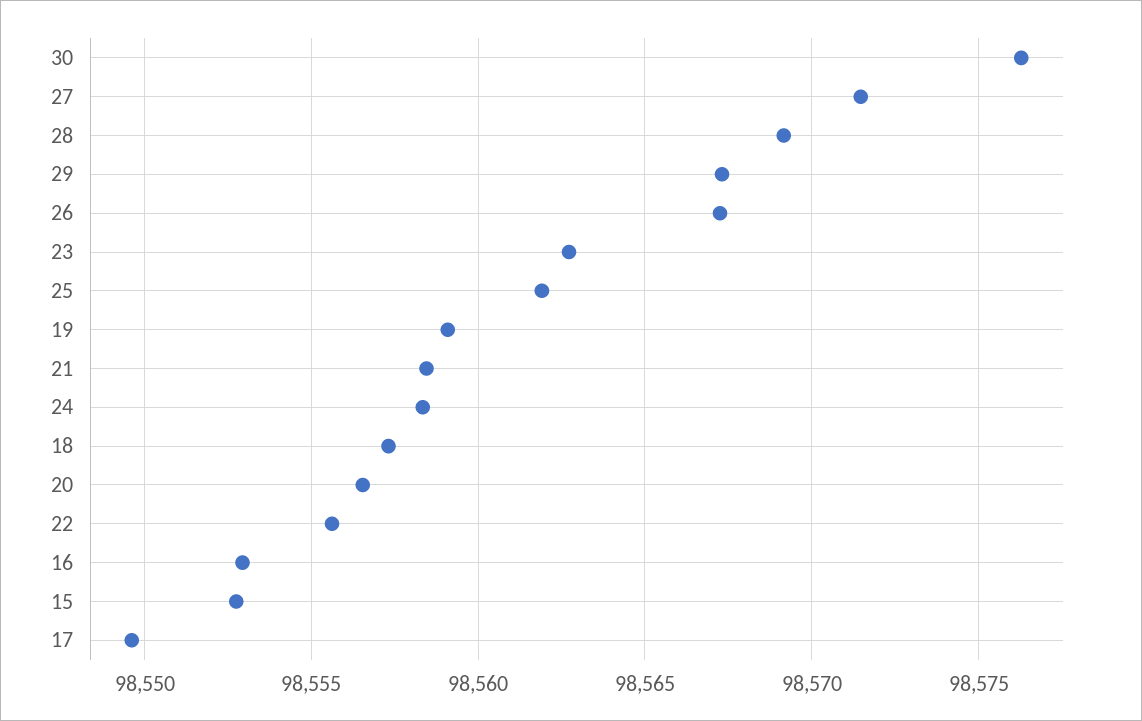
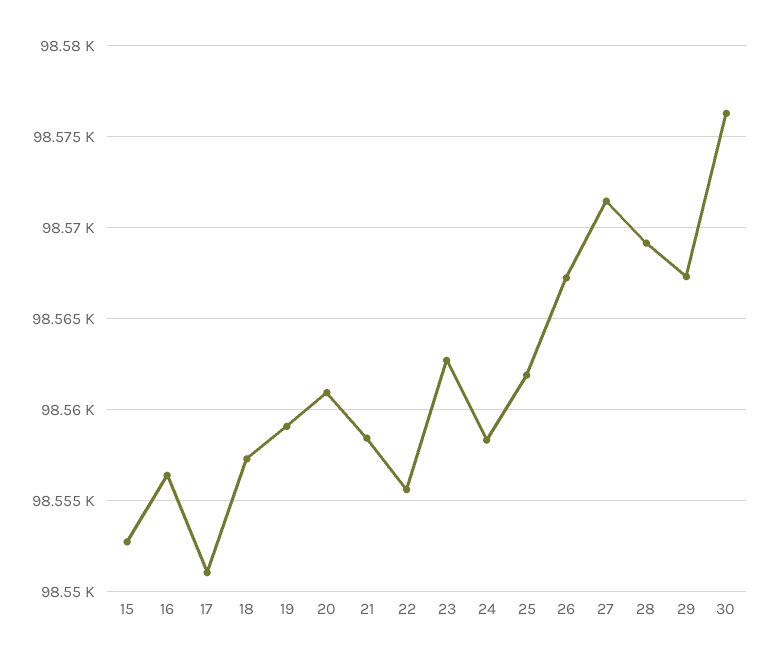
  {
    "30": 98576.5,
    "27": 98571.5,
    "28": 98569,
    "29": 98567.5,
    "26": 98567.5,
    "23": 98562.5,
    "25": 98562,
    "19": 98559,
    "21": 98558.5,
    "24": 98558.5,
    "18": 98557.5,
-   "20": 98556.5,
+   "20": 98561,
    "22": 98555.5,
-   "16": 98553,
+   "16": 98556.5,
    "15": 98553,
-   "17": 98549.5
+   "17": 98551
  }

